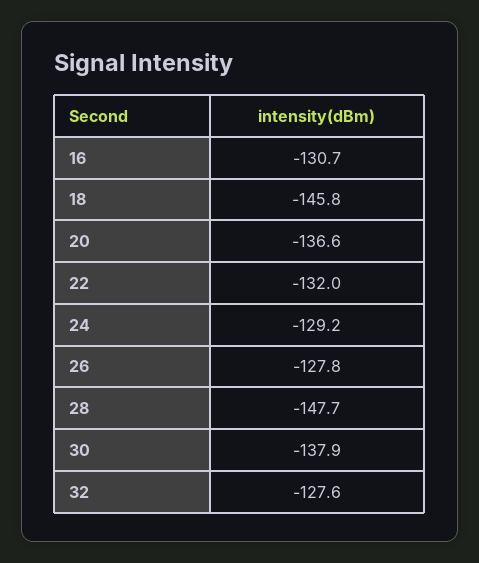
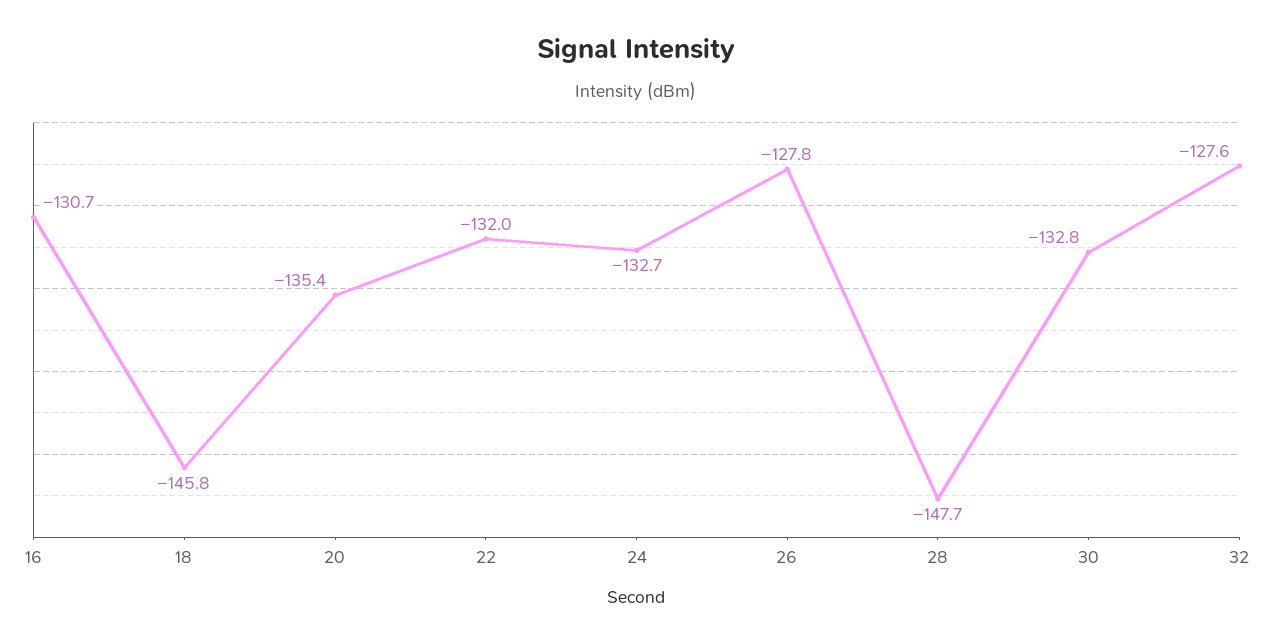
  {
    "16": -130.7,
    "18": -145.8,
-   "20": -136.6,
+   "20": -135.4,
    "22": -132,
-   "24": -129.2,
+   "24": -132.7,
    "26": -127.8,
    "28": -147.7,
-   "30": -137.9,
+   "30": -132.8,
    "32": -127.6
  }

